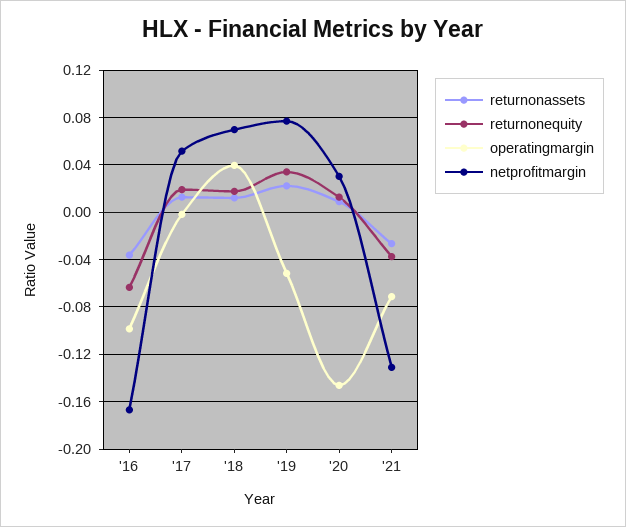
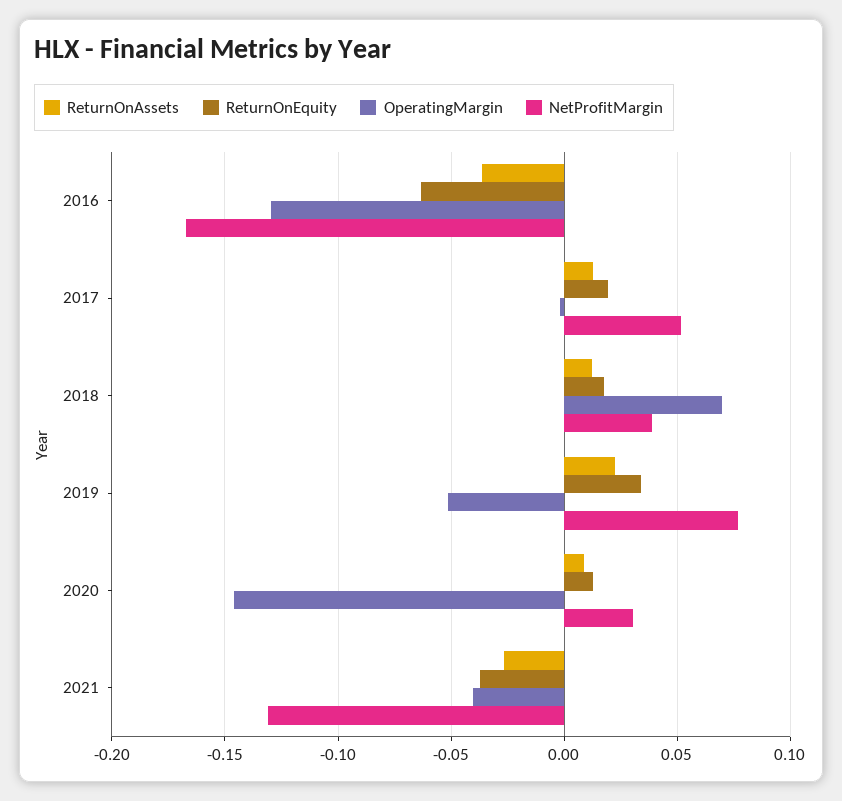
  {
    "returnonassets": {
      "'16": -0.035,
      "'17": 0.015,
      "'18": 0.01,
      "'19": 0.02,
      "'20": 0.01,
      "'21": -0.025
    },
    "returnonequity": {
      "'16": -0.065,
      "'17": 0.02,
      "'18": 0.02,
      "'19": 0.035,
      "'20": 0.015,
      "'21": -0.035
    },
    "operatingmargin": {
-     "'16": -0.1,
+     "'16": -0.13,
      "'17": 0,
-     "'18": 0.04,
+     "'18": 0.07,
      "'19": -0.05,
      "'20": -0.145,
-     "'21": -0.07
+     "'21": -0.04
    },
    "netprofitmargin": {
      "'16": -0.165,
      "'17": 0.05,
-     "'18": 0.07,
+     "'18": 0.04,
      "'19": 0.075,
      "'20": 0.03,
      "'21": -0.13
    }
  }

